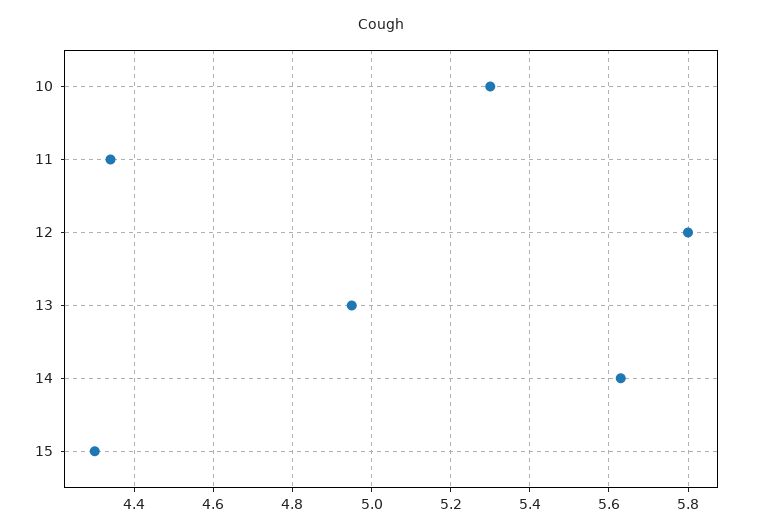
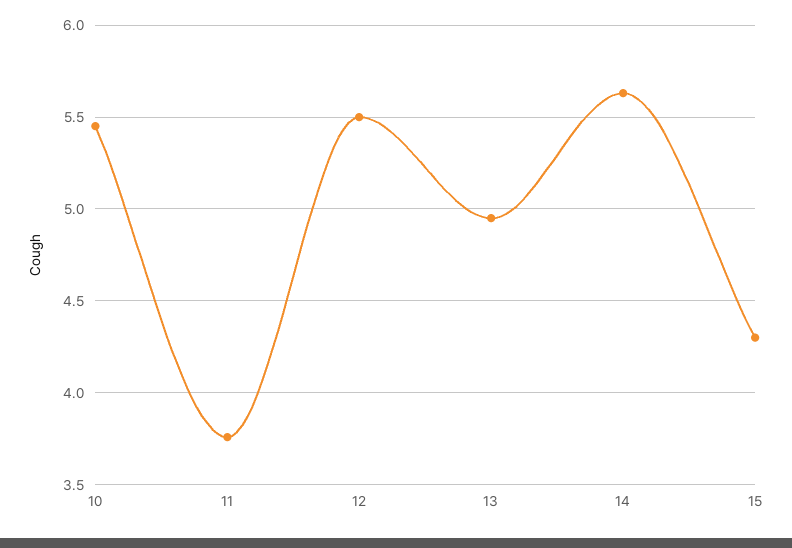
  {
-   "10": 5.3,
+   "10": 5.45,
-   "11": 4.35,
+   "11": 3.75,
-   "12": 5.8,
+   "12": 5.5,
    "13": 4.95,
    "14": 5.65,
    "15": 4.3
  }

